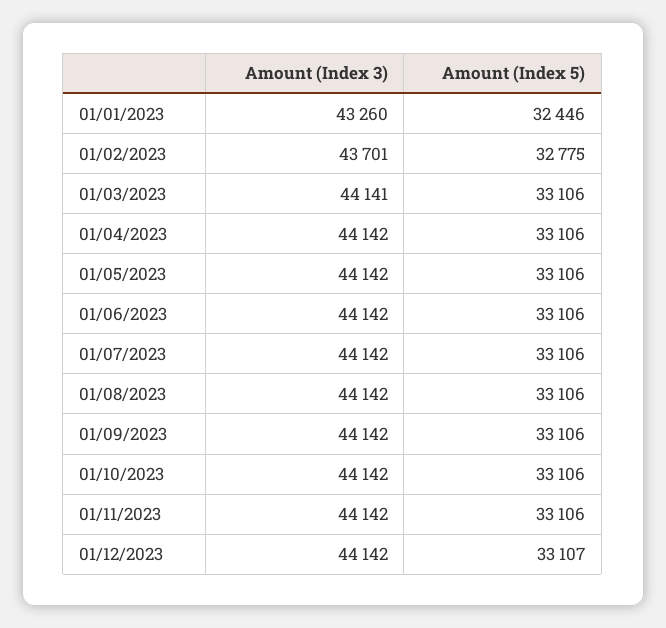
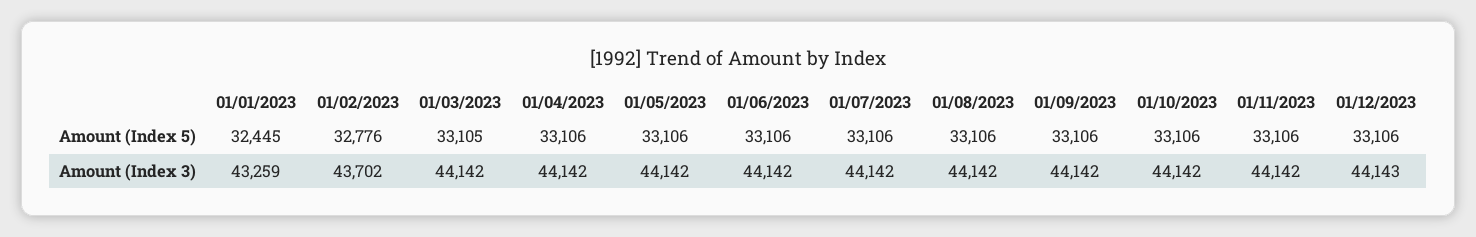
  {
    "Amount (Index 3)": {
-     "01/01/2023": 43260,
+     "01/01/2023": 43259,
-     "01/02/2023": 43701,
+     "01/02/2023": 43702,
-     "01/03/2023": 44141,
+     "01/03/2023": 44142,
      "01/04/2023": 44142,
      "01/05/2023": 44142,
      "01/06/2023": 44142,
      "01/07/2023": 44142,
      "01/08/2023": 44142,
      "01/09/2023": 44142,
      "01/10/2023": 44142,
      "01/11/2023": 44142,
-     "01/12/2023": 44142
+     "01/12/2023": 44143
    },
    "Amount (Index 5)": {
-     "01/01/2023": 32446,
+     "01/01/2023": 32445,
-     "01/02/2023": 32775,
+     "01/02/2023": 32776,
-     "01/03/2023": 33106,
+     "01/03/2023": 33105,
      "01/04/2023": 33106,
      "01/05/2023": 33106,
      "01/06/2023": 33106,
      "01/07/2023": 33106,
      "01/08/2023": 33106,
      "01/09/2023": 33106,
      "01/10/2023": 33106,
      "01/11/2023": 33106,
-     "01/12/2023": 33107
+     "01/12/2023": 33106
    }
  }

